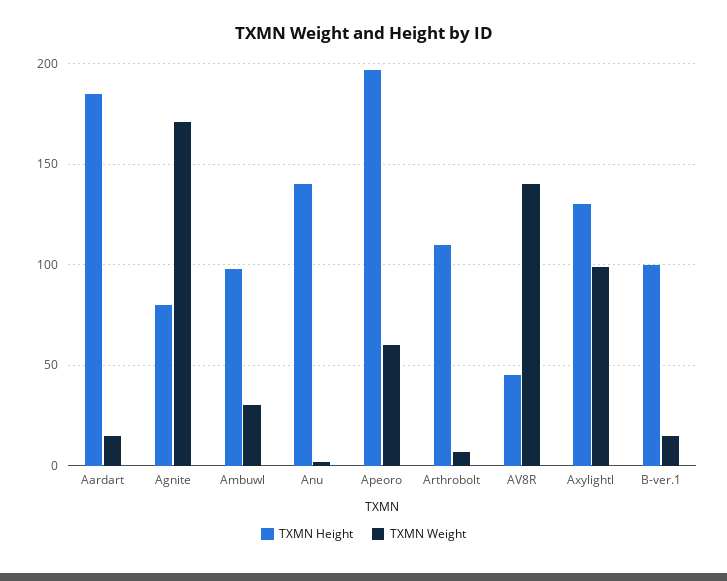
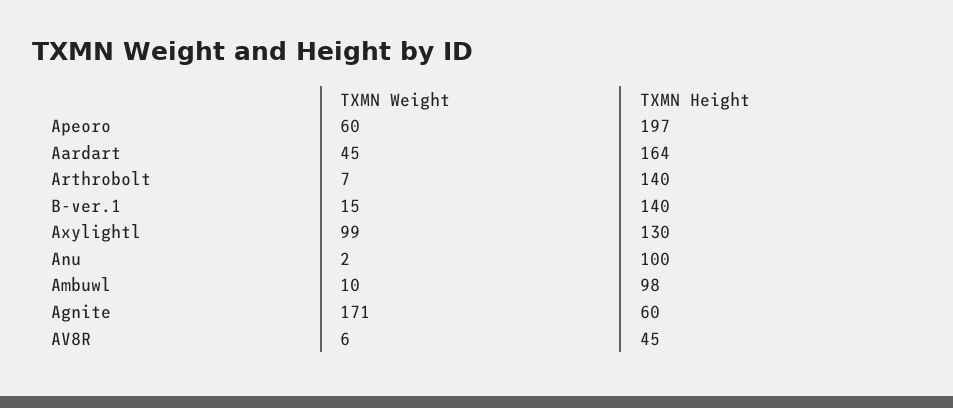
  {
    "TXMN Height": {
-     "Aardart": 185,
+     "Aardart": 164,
-     "Agnite": 80,
+     "Agnite": 60,
      "Ambuwl": 98,
-     "Anu": 140,
+     "Anu": 100,
      "Apeoro": 197,
-     "Arthrobolt": 110,
+     "Arthrobolt": 140,
      "AV8R": 45,
      "Axylightl": 130,
-     "B-ver.1": 100
+     "B-ver.1": 140
    },
    "TXMN Weight": {
-     "Aardart": 15,
+     "Aardart": 45,
      "Agnite": 171,
-     "Ambuwl": 30,
+     "Ambuwl": 10,
      "Anu": 2,
      "Apeoro": 60,
      "Arthrobolt": 7,
-     "AV8R": 140,
+     "AV8R": 6,
      "Axylightl": 99,
      "B-ver.1": 15
    }
  }

